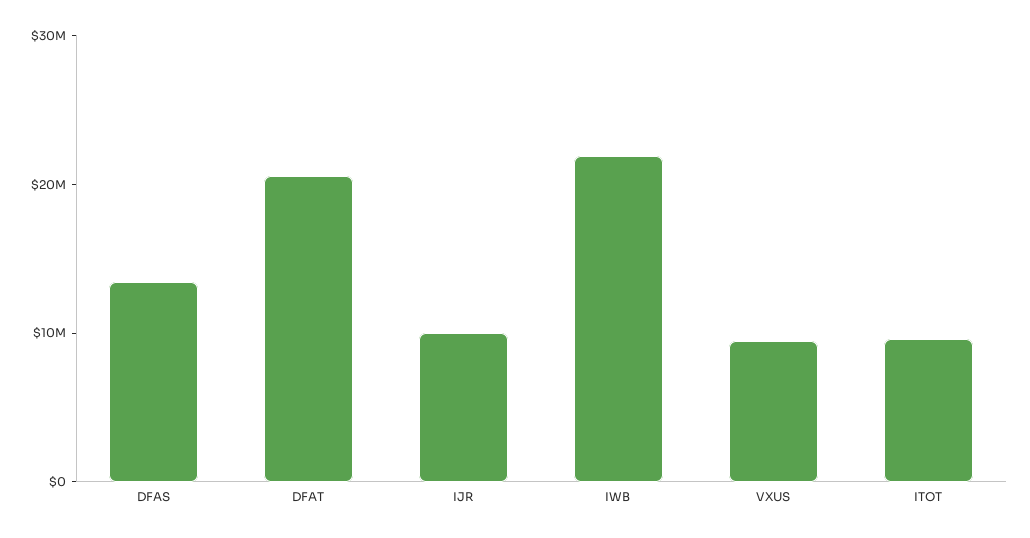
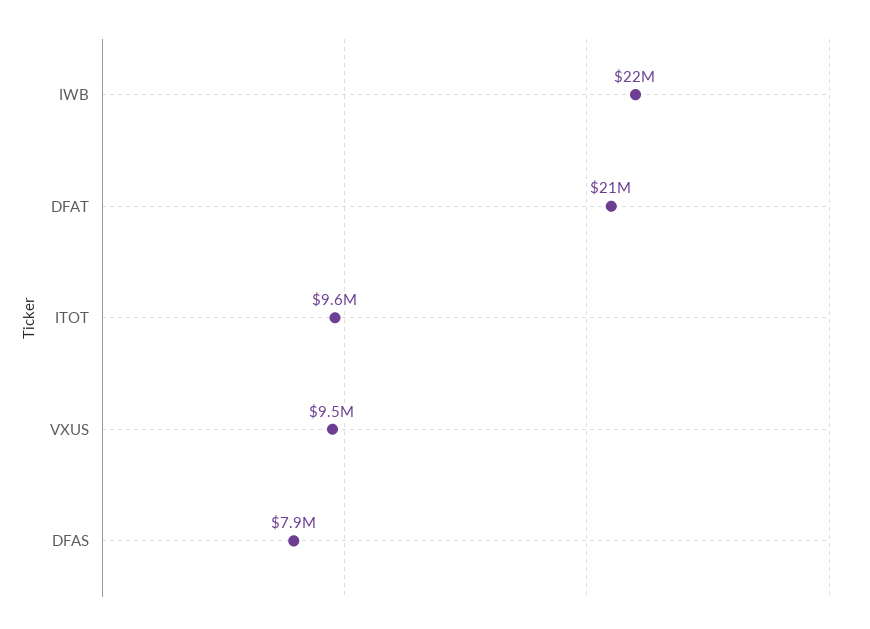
  {
-   "DFAS": 14000000,
+   "DFAS": 7900000,
    "DFAT": 21000000,
-   "IJR": 10000000,
    "IWB": 22000000,
    "VXUS": 9500000,
    "ITOT": 9600000
  }

